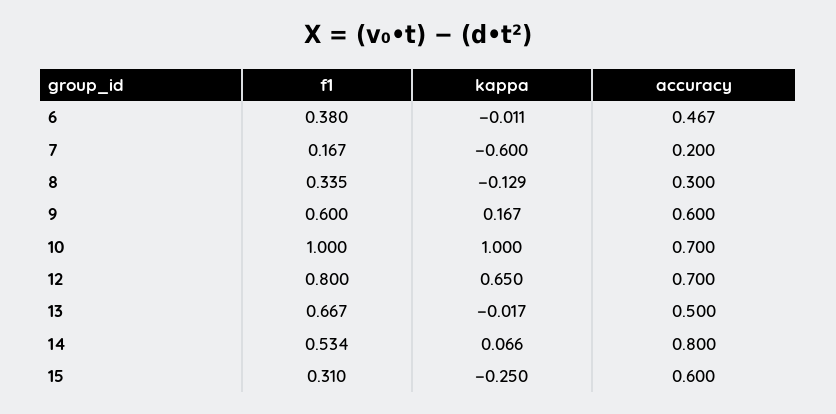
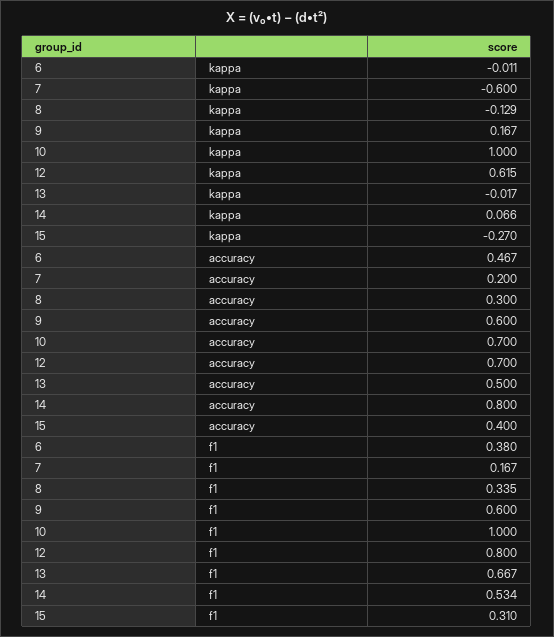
  {
    "f1": {
      "6": 0.38,
      "7": 0.167,
      "8": 0.335,
      "9": 0.6,
      "10": 1,
      "12": 0.8,
      "13": 0.667,
      "14": 0.534,
      "15": 0.31
    },
    "kappa": {
      "6": -0.011,
      "7": -0.6,
      "8": -0.129,
      "9": 0.167,
      "10": 1,
-     "12": 0.65,
+     "12": 0.615,
      "13": -0.017,
      "14": 0.066,
-     "15": -0.25
+     "15": -0.27
    },
    "accuracy": {
      "6": 0.467,
      "7": 0.2,
      "8": 0.3,
      "9": 0.6,
      "10": 0.7,
      "12": 0.7,
      "13": 0.5,
      "14": 0.8,
-     "15": 0.6
+     "15": 0.4
    }
  }

